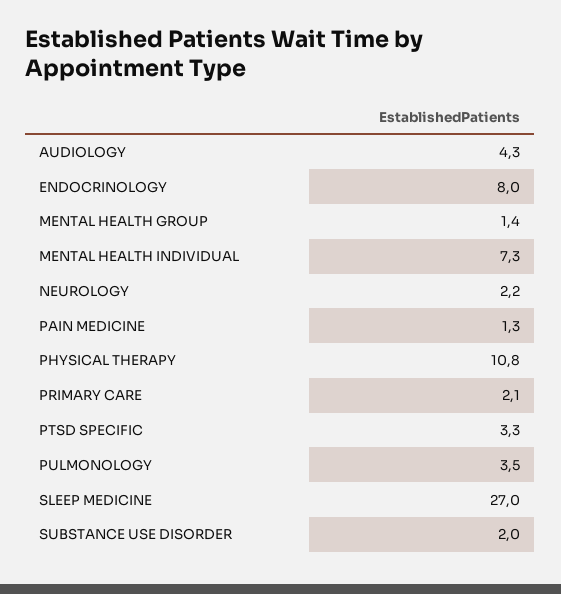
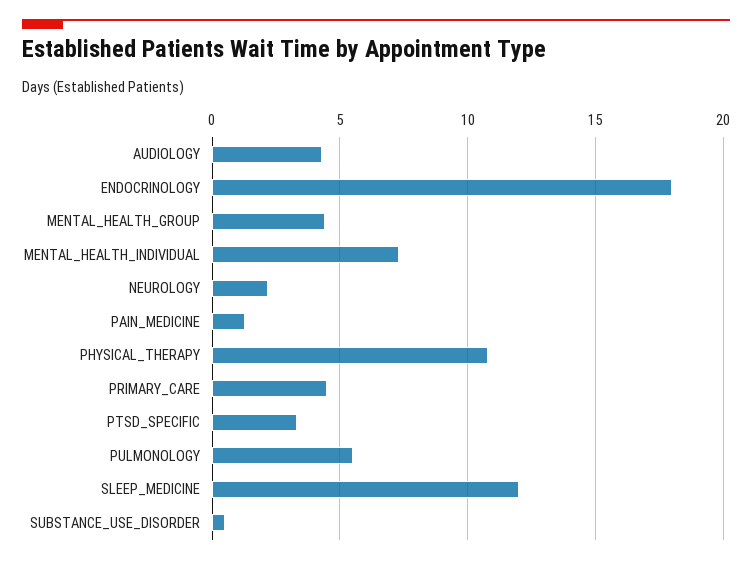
  {
    "AUDIOLOGY": 4.3,
-   "ENDOCRINOLOGY": 8,
+   "ENDOCRINOLOGY": 18,
-   "MENTAL HEALTH GROUP": 1.4,
+   "MENTAL HEALTH GROUP": 4.5,
    "MENTAL HEALTH INDIVIDUAL": 7.3,
    "NEUROLOGY": 2.2,
    "PAIN MEDICINE": 1.3,
    "PHYSICAL THERAPY": 10.8,
-   "PRIMARY CARE": 2.1,
+   "PRIMARY CARE": 4.5,
    "PTSD SPECIFIC": 3.3,
-   "PULMONOLOGY": 3.5,
+   "PULMONOLOGY": 5.5,
-   "SLEEP MEDICINE": 27,
+   "SLEEP MEDICINE": 12,
-   "SUBSTANCE USE DISORDER": 2
+   "SUBSTANCE USE DISORDER": 0.5
  }

